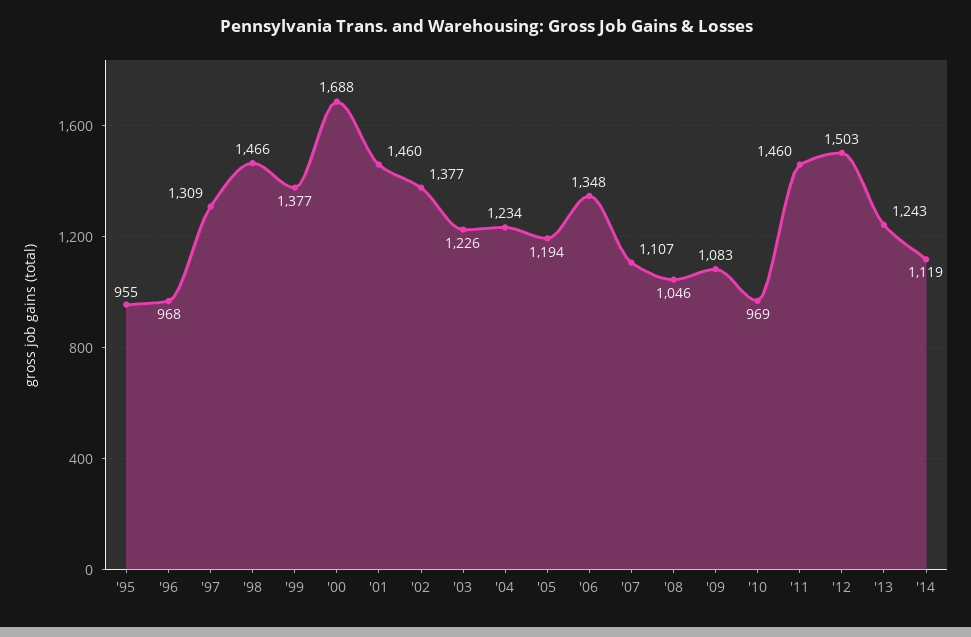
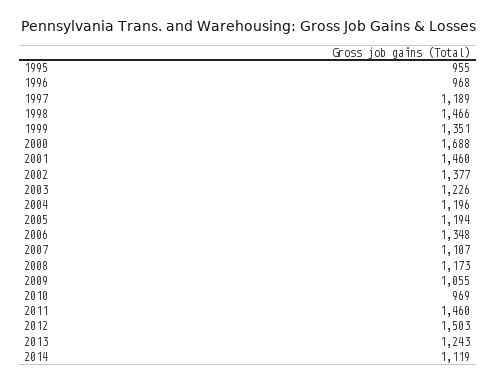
  {
    "'95": 955,
    "'96": 968,
-   "'97": 1309,
+   "'97": 1189,
    "'98": 1466,
-   "'99": 1377,
+   "'99": 1351,
    "'00": 1688,
    "'01": 1460,
    "'02": 1377,
    "'03": 1226,
-   "'04": 1234,
+   "'04": 1196,
    "'05": 1194,
    "'06": 1348,
    "'07": 1107,
-   "'08": 1046,
+   "'08": 1173,
-   "'09": 1083,
+   "'09": 1055,
    "'10": 969,
    "'11": 1460,
    "'12": 1503,
    "'13": 1243,
    "'14": 1119
  }

